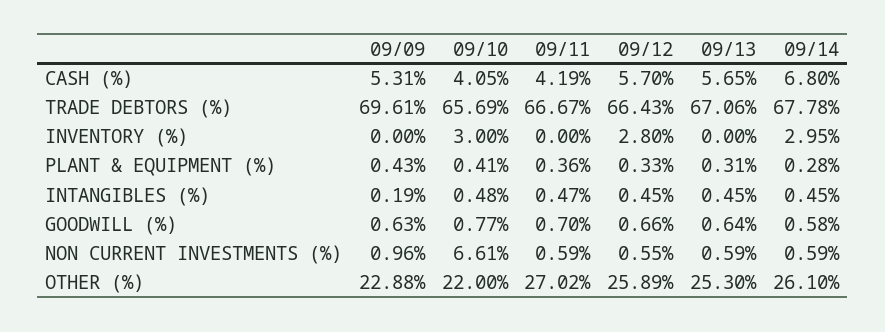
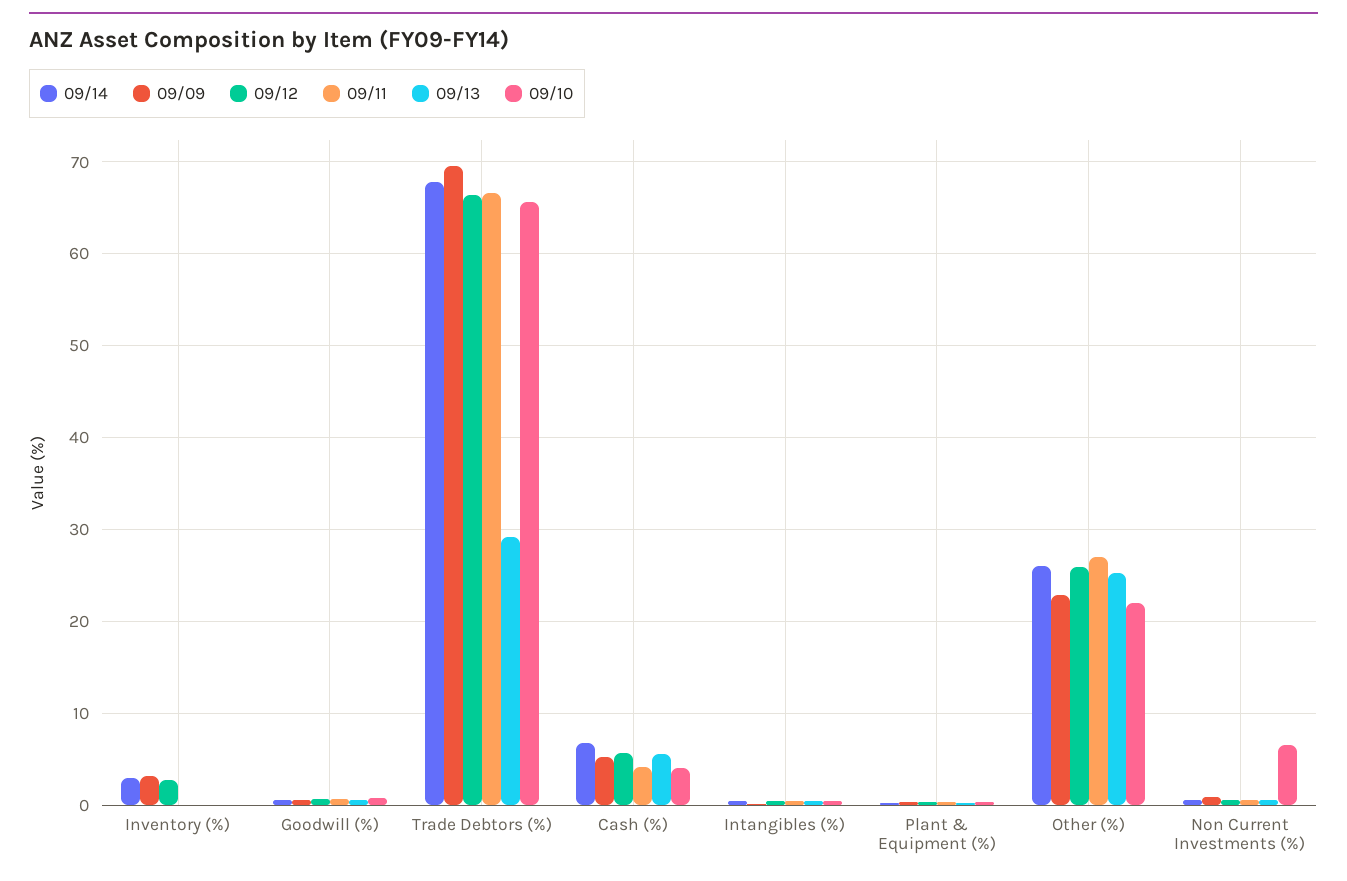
  {
    "09/09": {
      "CASH (%)": 5.31,
      "TRADE DEBTORS (%)": 69.61,
-     "INVENTORY (%)": 0,
+     "INVENTORY (%)": 3,
      "PLANT & EQUIPMENT (%)": 0.43,
      "INTANGIBLES (%)": 0.19,
      "GOODWILL (%)": 0.63,
      "NON CURRENT INVESTMENTS (%)": 0.96,
      "OTHER (%)": 22.88
    },
    "09/10": {
      "CASH (%)": 4.05,
      "TRADE DEBTORS (%)": 65.69,
-     "INVENTORY (%)": 3,
+     "INVENTORY (%)": 0,
      "PLANT & EQUIPMENT (%)": 0.41,
      "INTANGIBLES (%)": 0.48,
      "GOODWILL (%)": 0.77,
      "NON CURRENT INVESTMENTS (%)": 6.61,
      "OTHER (%)": 22
    },
    "09/11": {
      "CASH (%)": 4.19,
      "TRADE DEBTORS (%)": 66.67,
      "INVENTORY (%)": 0,
      "PLANT & EQUIPMENT (%)": 0.36,
      "INTANGIBLES (%)": 0.47,
      "GOODWILL (%)": 0.7,
      "NON CURRENT INVESTMENTS (%)": 0.59,
      "OTHER (%)": 27.02
    },
    "09/12": {
      "CASH (%)": 5.7,
      "TRADE DEBTORS (%)": 66.43,
      "INVENTORY (%)": 2.8,
      "PLANT & EQUIPMENT (%)": 0.33,
      "INTANGIBLES (%)": 0.45,
      "GOODWILL (%)": 0.66,
      "NON CURRENT INVESTMENTS (%)": 0.55,
      "OTHER (%)": 25.89
    },
    "09/13": {
      "CASH (%)": 5.65,
-     "TRADE DEBTORS (%)": 67.06,
+     "TRADE DEBTORS (%)": 29,
      "INVENTORY (%)": 0,
      "PLANT & EQUIPMENT (%)": 0.31,
      "INTANGIBLES (%)": 0.45,
      "GOODWILL (%)": 0.64,
      "NON CURRENT INVESTMENTS (%)": 0.59,
      "OTHER (%)": 25.3
    },
    "09/14": {
      "CASH (%)": 6.8,
      "TRADE DEBTORS (%)": 67.78,
      "INVENTORY (%)": 2.95,
      "PLANT & EQUIPMENT (%)": 0.28,
      "INTANGIBLES (%)": 0.45,
      "GOODWILL (%)": 0.58,
      "NON CURRENT INVESTMENTS (%)": 0.59,
      "OTHER (%)": 26.1
    }
  }

